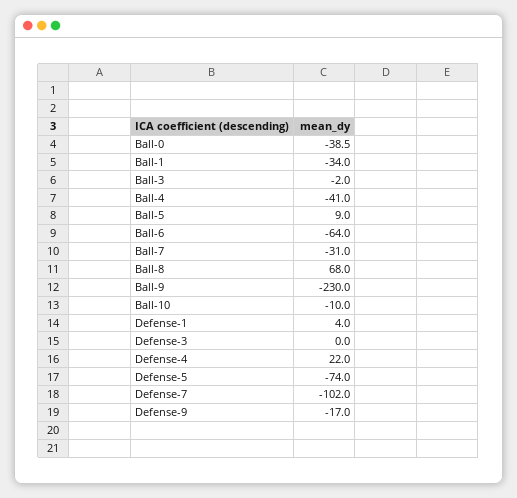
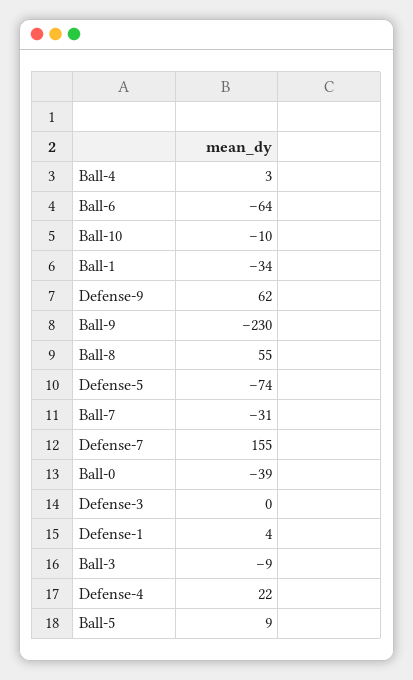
  {
    "Ball-0": -38.5,
    "Ball-1": -34,
-   "Ball-3": -2,
+   "Ball-3": -9,
-   "Ball-4": -41,
+   "Ball-4": 3,
    "Ball-5": 9,
    "Ball-6": -64,
    "Ball-7": -31,
-   "Ball-8": 68,
+   "Ball-8": 55,
    "Ball-9": -230,
    "Ball-10": -10,
    "Defense-1": 4,
    "Defense-3": 0,
    "Defense-4": 22,
    "Defense-5": -74,
-   "Defense-7": -102,
+   "Defense-7": 155,
-   "Defense-9": -17
+   "Defense-9": 62
  }

